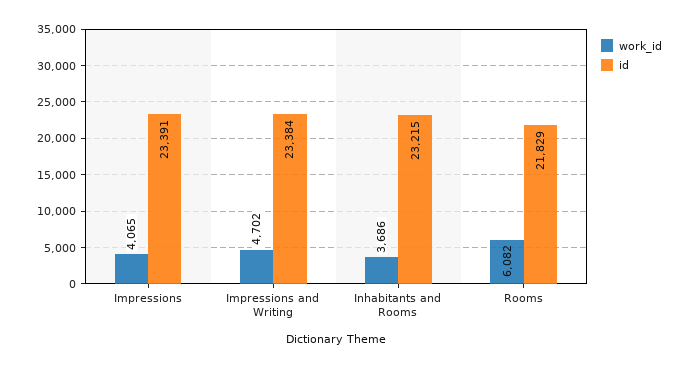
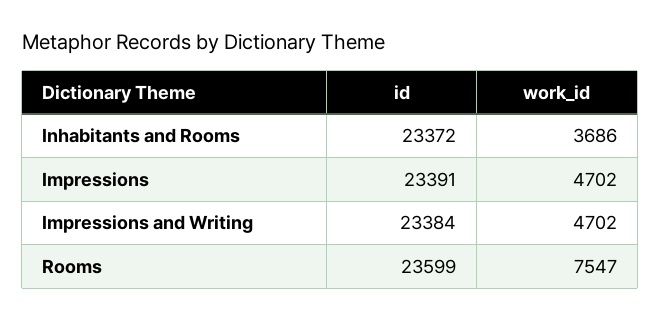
  {
    "work_id": {
-     "Impressions": 4065,
+     "Impressions": 4702,
      "Impressions and Writing": 4702,
      "Inhabitants and Rooms": 3686,
-     "Rooms": 6082
+     "Rooms": 7547
    },
    "id": {
      "Impressions": 23391,
      "Impressions and Writing": 23384,
-     "Inhabitants and Rooms": 23215,
+     "Inhabitants and Rooms": 23372,
-     "Rooms": 21829
+     "Rooms": 23599
    }
  }

